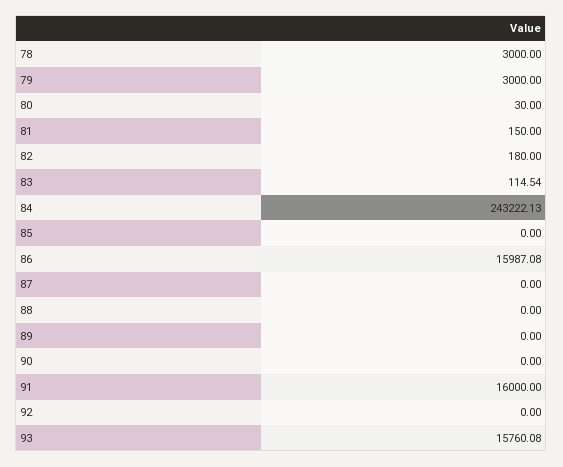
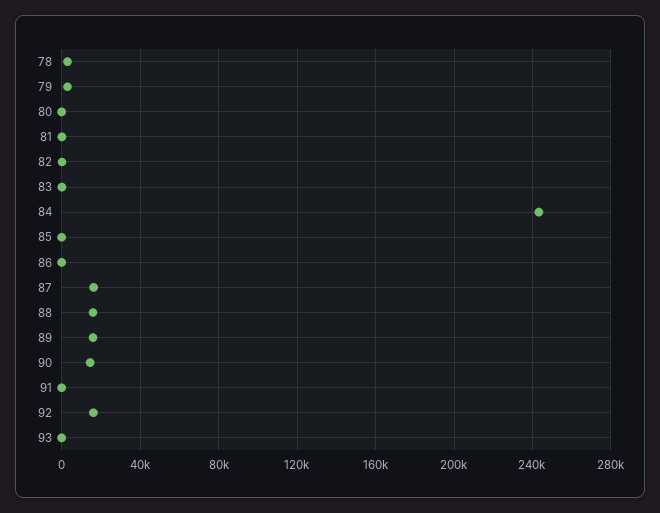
  {
    "78": 3000,
    "79": 3000,
    "80": 30,
    "81": 150,
    "82": 180,
    "83": 114.54,
    "84": 243222.13,
    "85": 0,
-   "86": 15987.08,
+   "86": 0,
-   "87": 0,
+   "87": 15000,
-   "88": 0,
+   "88": 15000,
-   "89": 0,
+   "89": 15000,
-   "90": 0,
+   "90": 15000,
-   "91": 16000,
+   "91": 0,
-   "92": 0,
+   "92": 15000,
-   "93": 15760.08
+   "93": 0
  }

